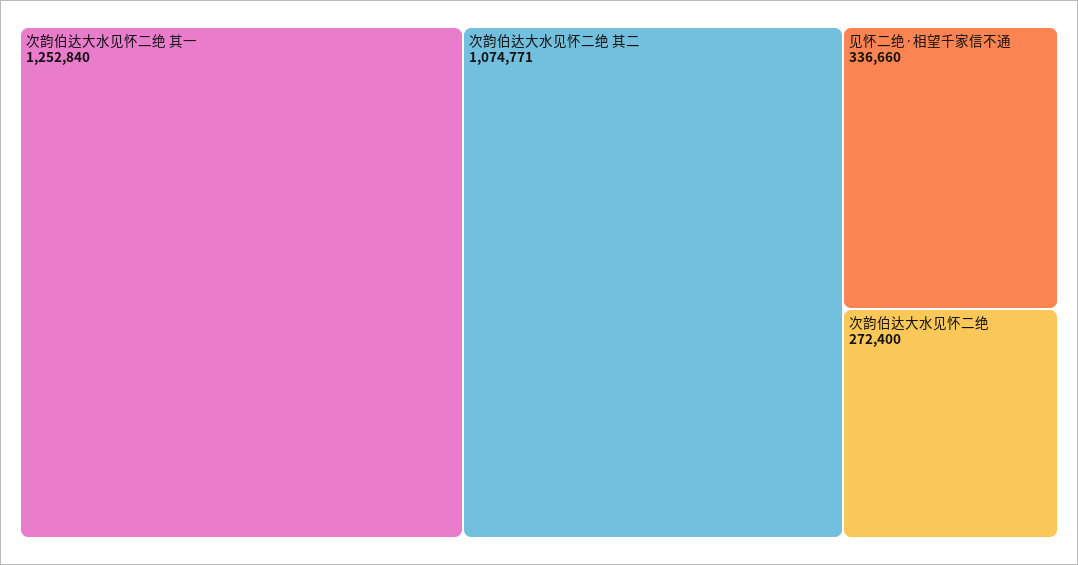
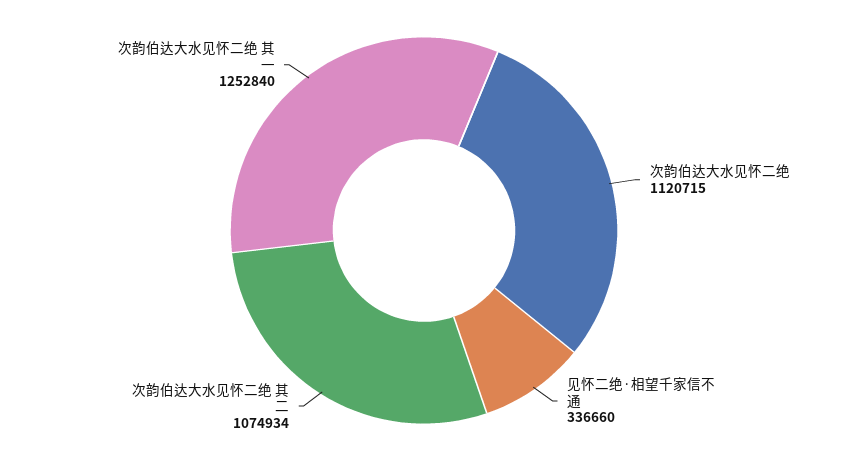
  {
    "次韵伯达大水见怀二绝 其一": 1252840,
-   "次韵伯达大水见怀二绝 其二": 1074771,
+   "次韵伯达大水见怀二绝 其二": 1074934,
    "见怀二绝·相望千家信不通": 336660,
-   "次韵伯达大水见怀二绝": 272400
+   "次韵伯达大水见怀二绝": 1120715
  }

